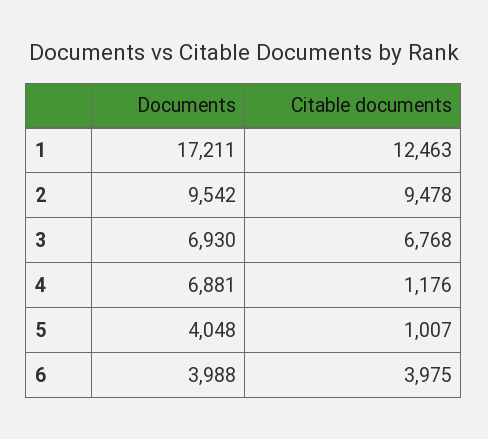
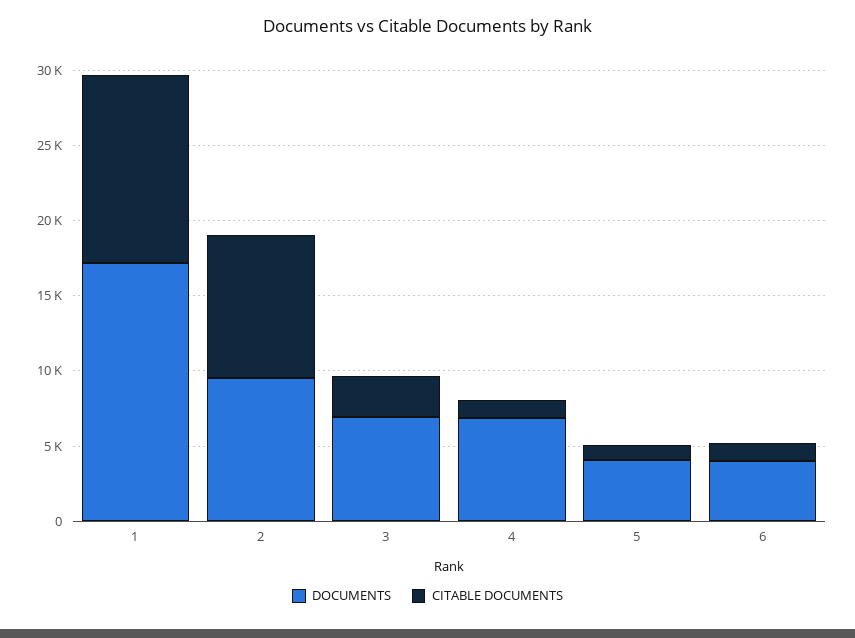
  {
    "Documents": {
      "1": 17211,
      "2": 9542,
      "3": 6930,
      "4": 6881,
      "5": 4048,
      "6": 3988
    },
    "Citable documents": {
      "1": 12463,
      "2": 9478,
-     "3": 6768,
+     "3": 3000,
      "4": 1176,
      "5": 1007,
-     "6": 3975
+     "6": 1000
    }
  }

